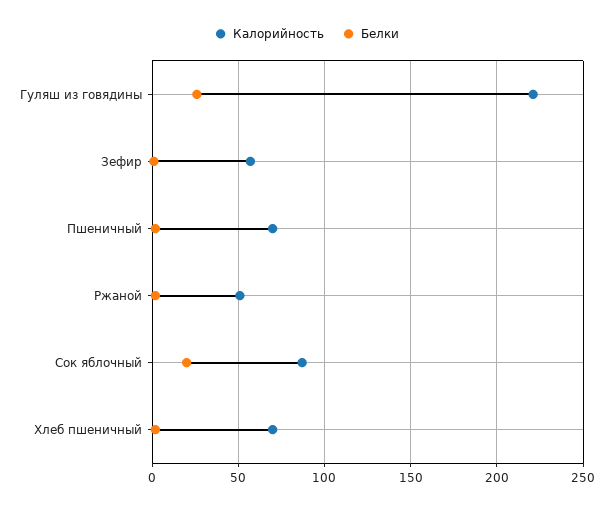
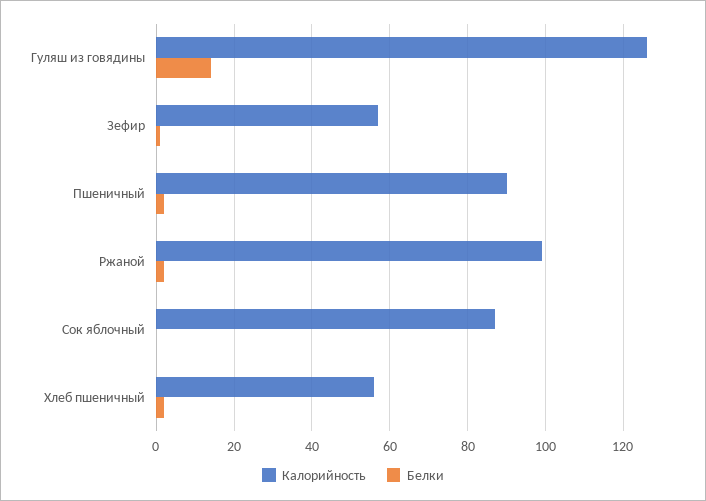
  {
    "Калорийность": {
-     "Гуляш из говядины": 220,
+     "Гуляш из говядины": 125,
      "Зефир": 55,
-     "Пшеничный": 70,
+     "Пшеничный": 90,
-     "Ржаной": 50,
+     "Ржаной": 100,
      "Сок яблочный": 85,
-     "Хлеб пшеничный": 70
+     "Хлеб пшеничный": 55
    },
    "Белки": {
-     "Гуляш из говядины": 25,
+     "Гуляш из говядины": 15,
      "Зефир": 0,
      "Пшеничный": 0,
      "Ржаной": 0,
-     "Сок яблочный": 20,
+     "Сок яблочный": 0,
      "Хлеб пшеничный": 0
    }
  }

